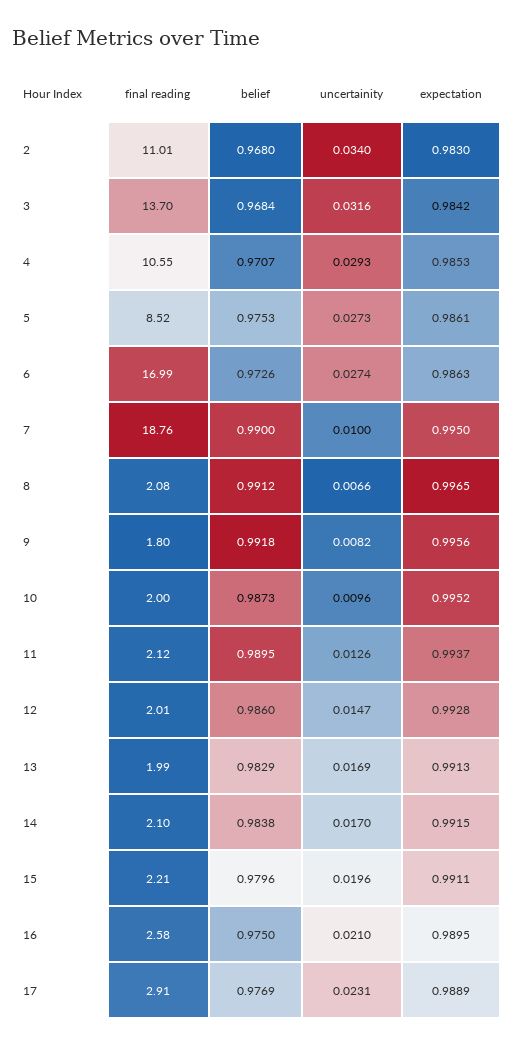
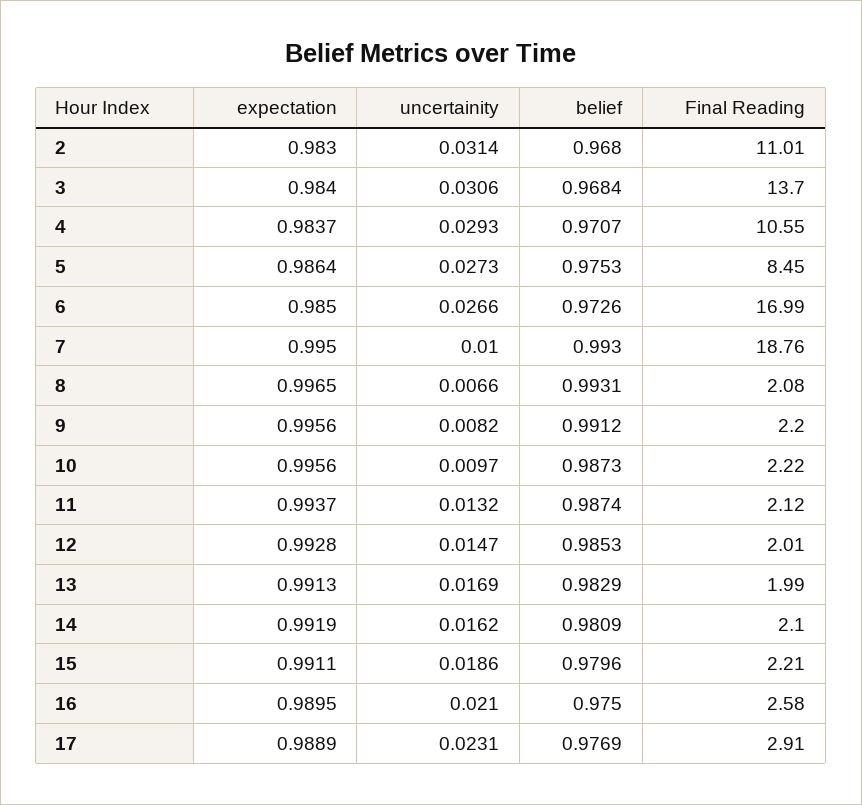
  {
    "final reading": {
      "2": 11.01,
      "3": 13.7,
      "4": 10.55,
-     "5": 8.52,
+     "5": 8.45,
      "6": 16.99,
      "7": 18.76,
      "8": 2.08,
-     "9": 1.8,
+     "9": 2.2,
-     "10": 2,
+     "10": 2.22,
      "11": 2.12,
      "12": 2.01,
      "13": 1.99,
      "14": 2.1,
      "15": 2.21,
      "16": 2.58,
      "17": 2.91
    },
    "belief": {
      "2": 0.968,
      "3": 0.9684,
      "4": 0.9707,
      "5": 0.9753,
      "6": 0.9726,
-     "7": 0.99,
+     "7": 0.993,
-     "8": 0.9912,
+     "8": 0.9931,
-     "9": 0.9918,
+     "9": 0.9912,
      "10": 0.9873,
-     "11": 0.9895,
+     "11": 0.9874,
-     "12": 0.986,
+     "12": 0.9853,
      "13": 0.9829,
-     "14": 0.9838,
+     "14": 0.9809,
      "15": 0.9796,
      "16": 0.975,
      "17": 0.9769
    },
    "uncertainity": {
-     "2": 0.034,
+     "2": 0.0314,
-     "3": 0.0316,
+     "3": 0.0306,
      "4": 0.0293,
      "5": 0.0273,
-     "6": 0.0274,
+     "6": 0.0266,
      "7": 0.01,
      "8": 0.0066,
      "9": 0.0082,
-     "10": 0.0096,
+     "10": 0.0097,
-     "11": 0.0126,
+     "11": 0.0132,
      "12": 0.0147,
      "13": 0.0169,
-     "14": 0.017,
+     "14": 0.0162,
-     "15": 0.0196,
+     "15": 0.0186,
      "16": 0.021,
      "17": 0.0231
    },
    "expectation": {
      "2": 0.983,
-     "3": 0.9842,
+     "3": 0.984,
-     "4": 0.9853,
+     "4": 0.9837,
-     "5": 0.9861,
+     "5": 0.9864,
-     "6": 0.9863,
+     "6": 0.985,
      "7": 0.995,
      "8": 0.9965,
      "9": 0.9956,
-     "10": 0.9952,
+     "10": 0.9956,
      "11": 0.9937,
      "12": 0.9928,
      "13": 0.9913,
-     "14": 0.9915,
+     "14": 0.9919,
      "15": 0.9911,
      "16": 0.9895,
      "17": 0.9889
    }
  }

